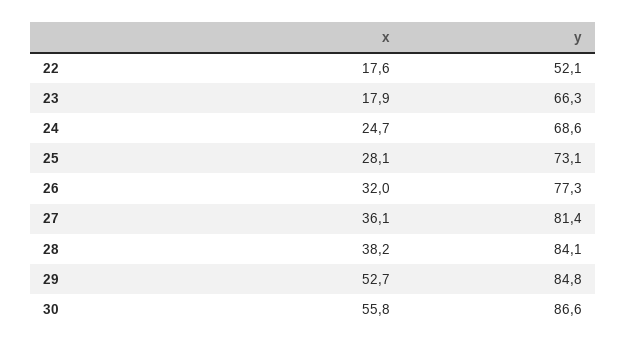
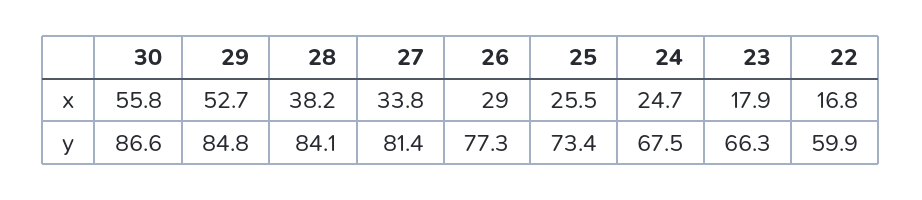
  {
    "x": {
-     "22": 17.6,
+     "22": 16.8,
      "23": 17.9,
      "24": 24.7,
-     "25": 28.1,
+     "25": 25.5,
-     "26": 32,
+     "26": 29,
-     "27": 36.1,
+     "27": 33.8,
      "28": 38.2,
      "29": 52.7,
      "30": 55.8
    },
    "y": {
-     "22": 52.1,
+     "22": 59.9,
      "23": 66.3,
-     "24": 68.6,
+     "24": 67.5,
-     "25": 73.1,
+     "25": 73.4,
      "26": 77.3,
      "27": 81.4,
      "28": 84.1,
      "29": 84.8,
      "30": 86.6
    }
  }

